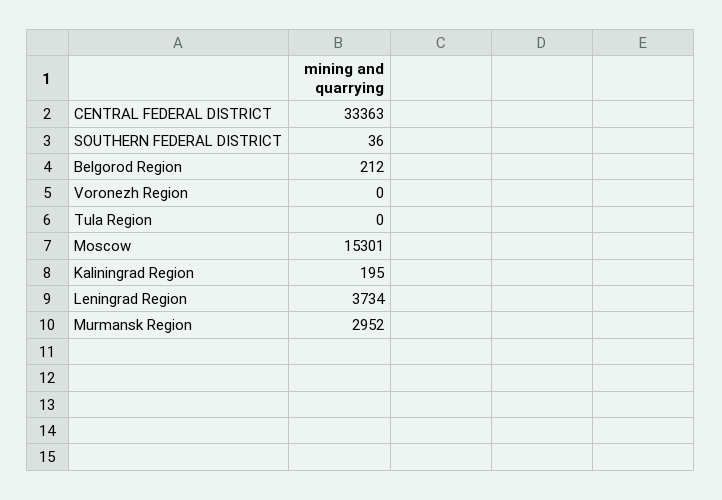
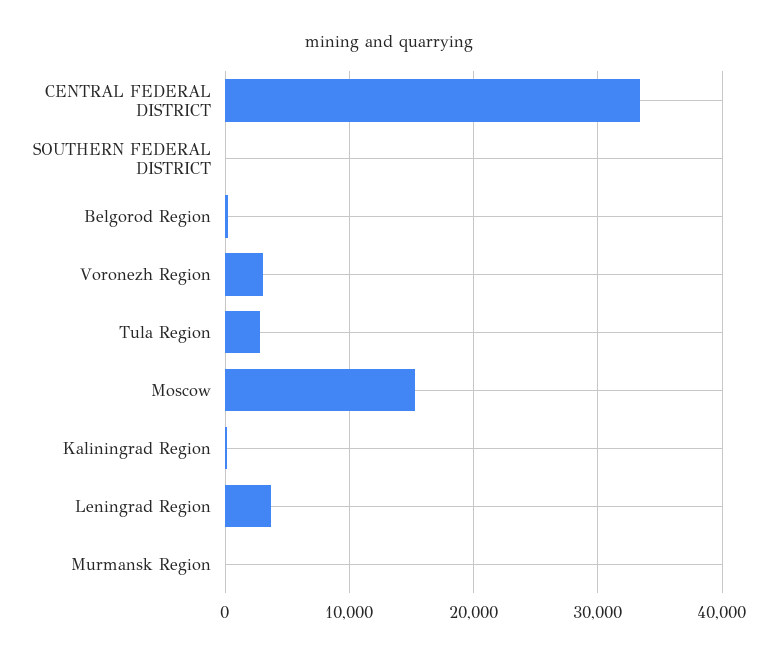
  {
    "CENTRAL FEDERAL DISTRICT": 33363,
    "SOUTHERN FEDERAL DISTRICT": 36,
    "Belgorod Region": 212,
-   "Voronezh Region": 0,
+   "Voronezh Region": 3000,
-   "Tula Region": 0,
+   "Tula Region": 3000,
    "Moscow": 15301,
    "Kaliningrad Region": 195,
    "Leningrad Region": 3734,
-   "Murmansk Region": 2952
+   "Murmansk Region": 0
  }

